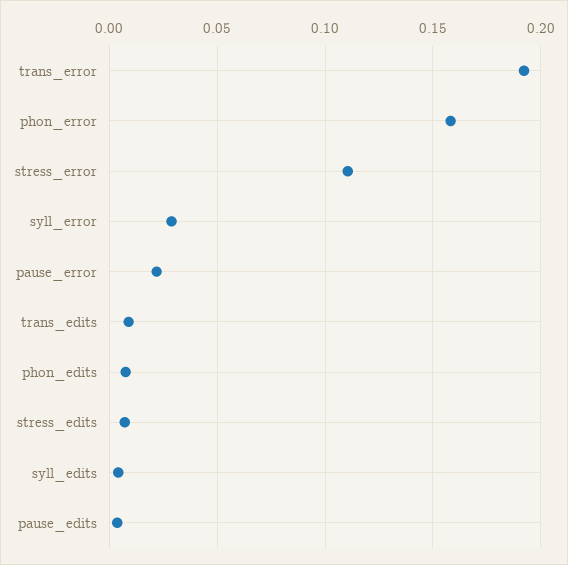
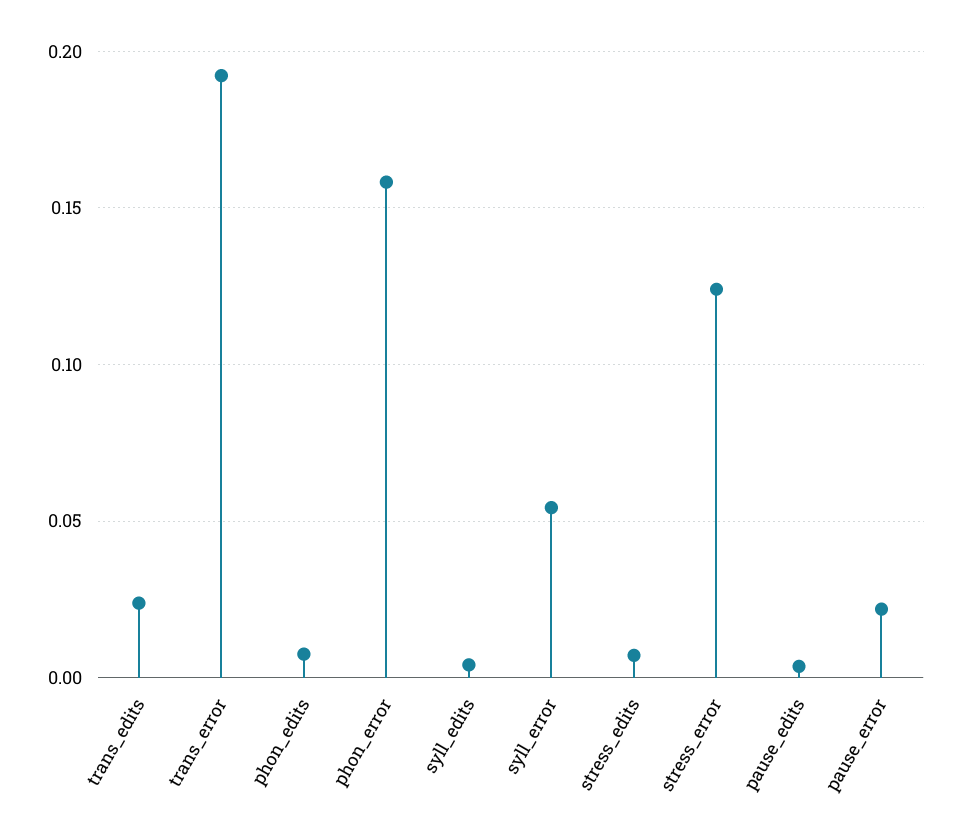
  {
    "trans_error": 0.19,
    "phon_error": 0.16,
-   "stress_error": 0.11,
+   "stress_error": 0.125,
-   "syll_error": 0.03,
+   "syll_error": 0.055,
    "pause_error": 0.02,
-   "trans_edits": 0.01,
+   "trans_edits": 0.025,
    "phon_edits": 0.01,
    "stress_edits": 0.005,
    "syll_edits": 0.005,
    "pause_edits": 0.005
  }

